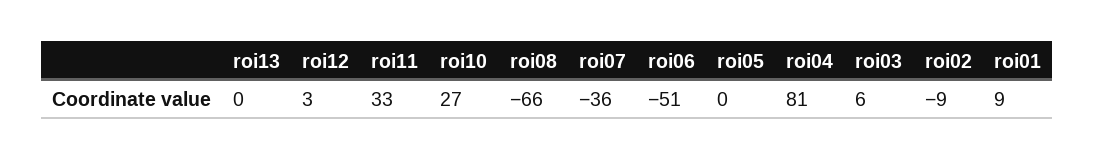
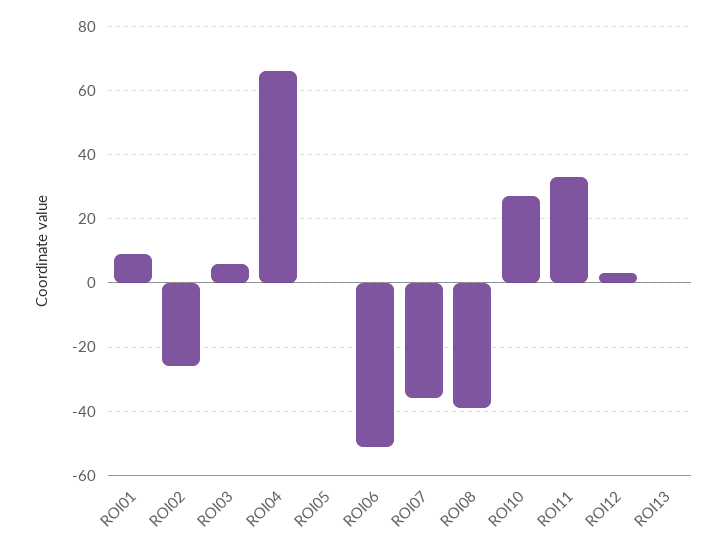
  {
    "roi13": 0,
    "roi12": 3,
    "roi11": 33,
    "roi10": 27,
-   "roi08": -66,
+   "roi08": -40,
    "roi07": -36,
    "roi06": -51,
    "roi05": 0,
-   "roi04": 81,
+   "roi04": 65,
    "roi03": 6,
-   "roi02": -9,
+   "roi02": -25,
    "roi01": 9
  }

